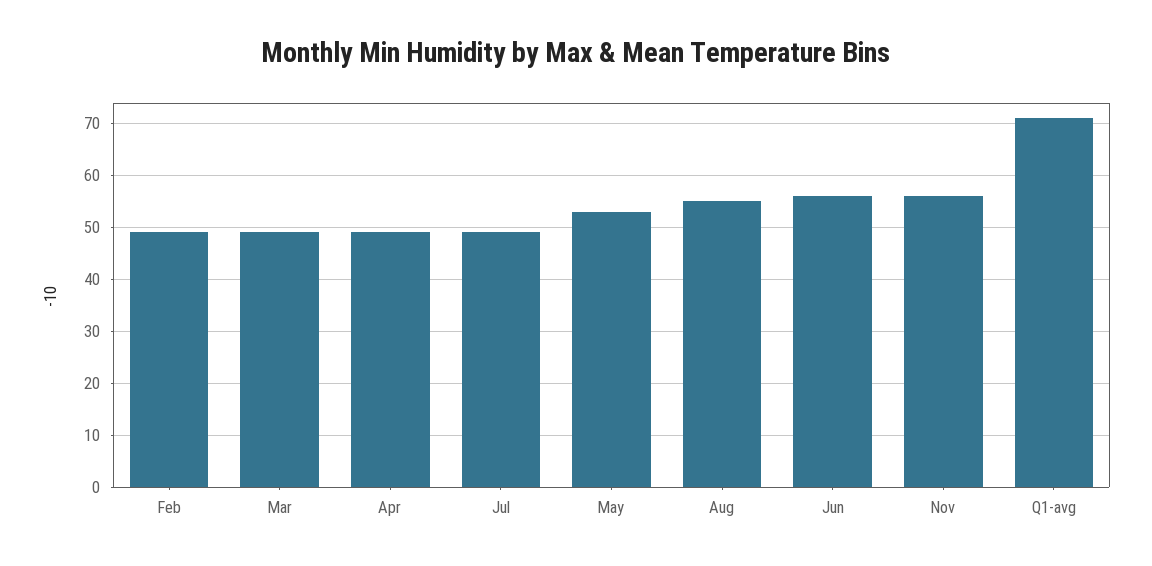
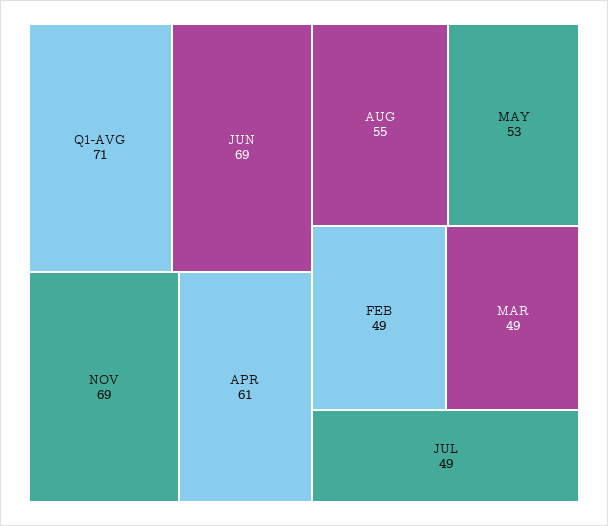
  {
    "Feb": 49,
    "Mar": 49,
-   "Apr": 50,
+   "Apr": 61,
    "Jul": 49,
    "May": 53,
    "Aug": 55,
-   "Jun": 55,
+   "Jun": 69,
-   "Nov": 55,
+   "Nov": 69,
    "Q1-avg": 71
  }

